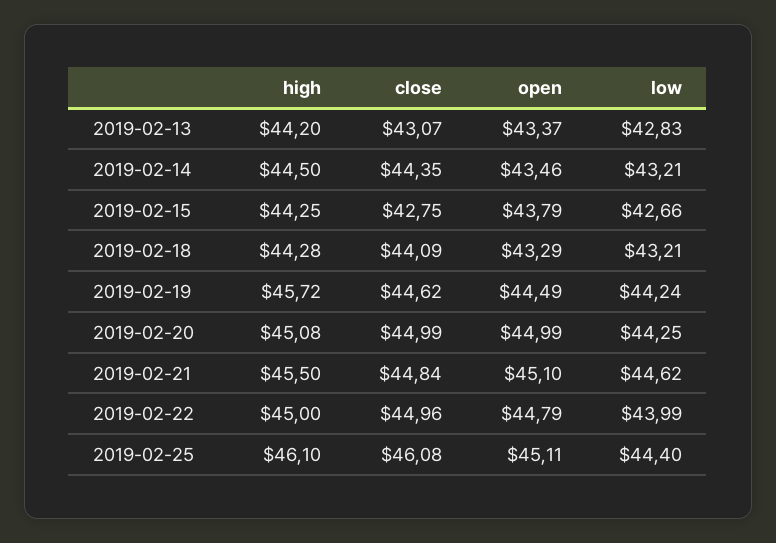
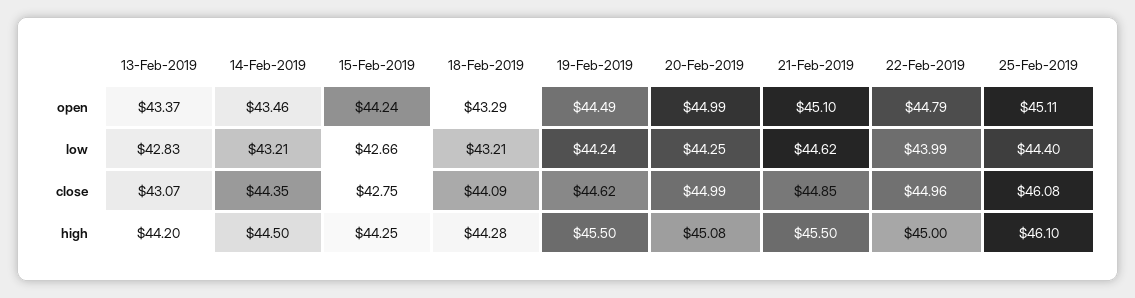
  {
    "high": {
      "2019-02-13": 44.2,
      "2019-02-14": 44.5,
      "2019-02-15": 44.25,
      "2019-02-18": 44.28,
-     "2019-02-19": 45.72,
+     "2019-02-19": 45.5,
      "2019-02-20": 45.08,
      "2019-02-21": 45.5,
      "2019-02-22": 45,
      "2019-02-25": 46.1
    },
    "close": {
      "2019-02-13": 43.07,
      "2019-02-14": 44.35,
      "2019-02-15": 42.75,
      "2019-02-18": 44.09,
      "2019-02-19": 44.62,
      "2019-02-20": 44.99,
-     "2019-02-21": 44.84,
+     "2019-02-21": 44.85,
      "2019-02-22": 44.96,
      "2019-02-25": 46.08
    },
    "open": {
      "2019-02-13": 43.37,
      "2019-02-14": 43.46,
-     "2019-02-15": 43.79,
+     "2019-02-15": 44.24,
      "2019-02-18": 43.29,
      "2019-02-19": 44.49,
      "2019-02-20": 44.99,
      "2019-02-21": 45.1,
      "2019-02-22": 44.79,
      "2019-02-25": 45.11
    },
    "low": {
      "2019-02-13": 42.83,
      "2019-02-14": 43.21,
      "2019-02-15": 42.66,
      "2019-02-18": 43.21,
      "2019-02-19": 44.24,
      "2019-02-20": 44.25,
      "2019-02-21": 44.62,
      "2019-02-22": 43.99,
      "2019-02-25": 44.4
    }
  }

